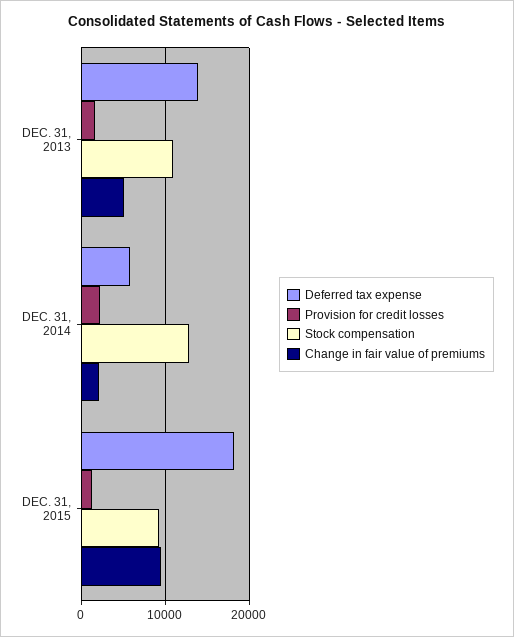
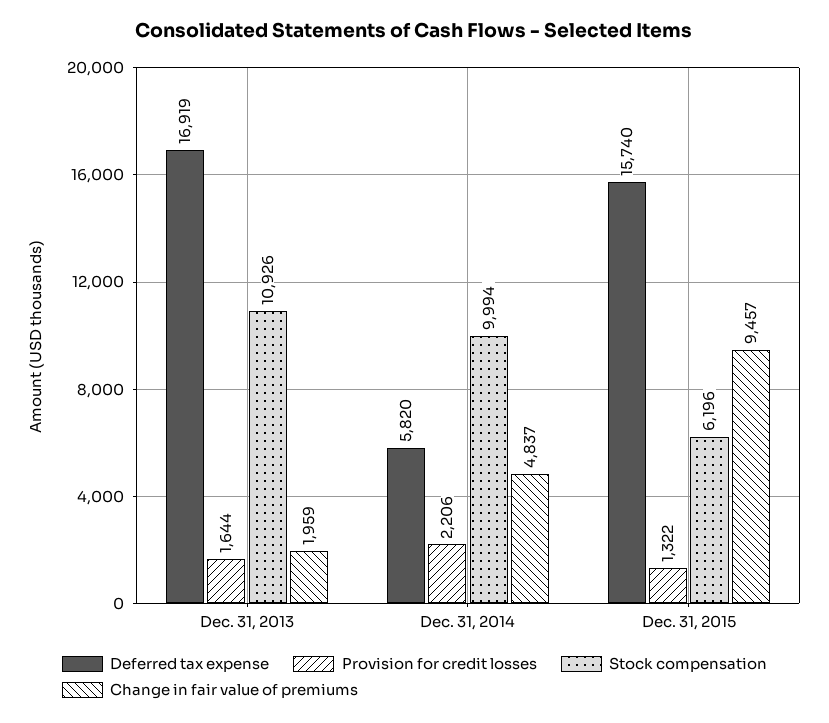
  {
    "Deferred tax expense": {
-     "DEC. 31, 2013": 14000,
+     "DEC. 31, 2013": 16919,
      "DEC. 31, 2014": 5820,
-     "DEC. 31, 2015": 18000
+     "DEC. 31, 2015": 15740
    },
    "Provision for credit losses": {
      "DEC. 31, 2013": 1644,
      "DEC. 31, 2014": 2206,
      "DEC. 31, 2015": 1322
    },
    "Stock compensation": {
      "DEC. 31, 2013": 10926,
-     "DEC. 31, 2014": 13000,
+     "DEC. 31, 2014": 9994,
-     "DEC. 31, 2015": 9000
+     "DEC. 31, 2015": 6196
    },
    "Change in fair value of premiums": {
-     "DEC. 31, 2013": 5000,
+     "DEC. 31, 2013": 1959,
-     "DEC. 31, 2014": 2000,
+     "DEC. 31, 2014": 4837,
      "DEC. 31, 2015": 9457
    }
  }

